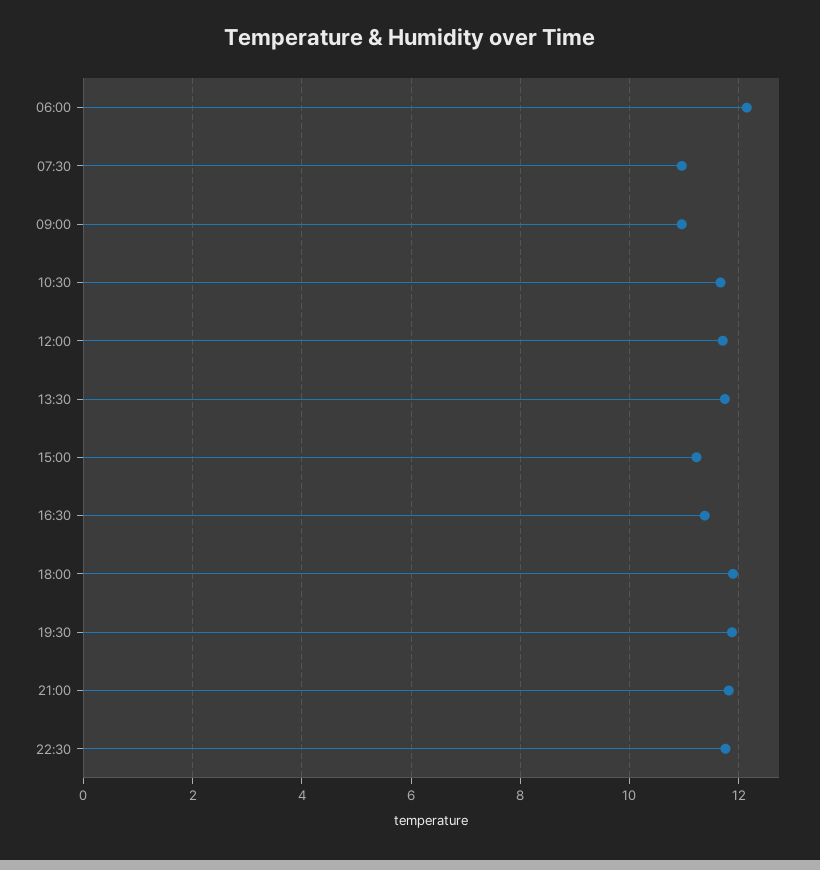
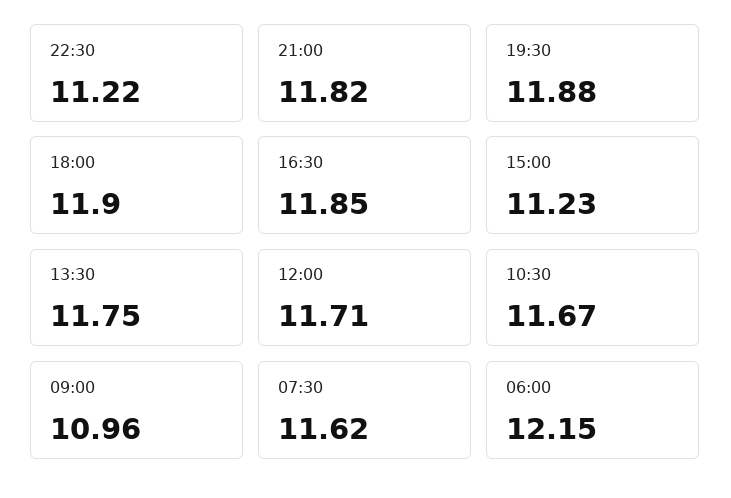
  {
    "06:00": 12.15,
-   "07:30": 11,
+   "07:30": 11.62,
    "09:00": 10.96,
    "10:30": 11.67,
    "12:00": 11.71,
    "13:30": 11.75,
    "15:00": 11.23,
-   "16:30": 11.4,
+   "16:30": 11.85,
    "18:00": 11.9,
    "19:30": 11.88,
    "21:00": 11.82,
-   "22:30": 11.8
+   "22:30": 11.22
  }

